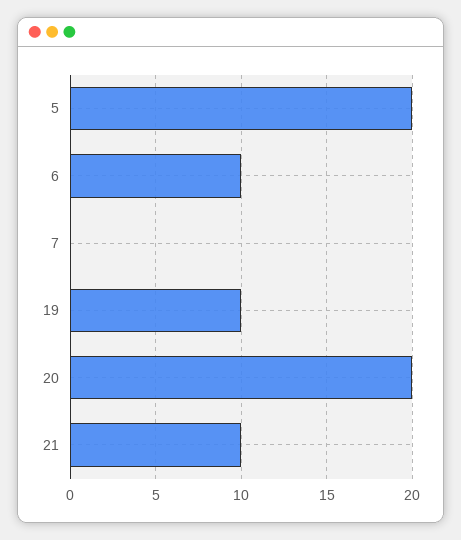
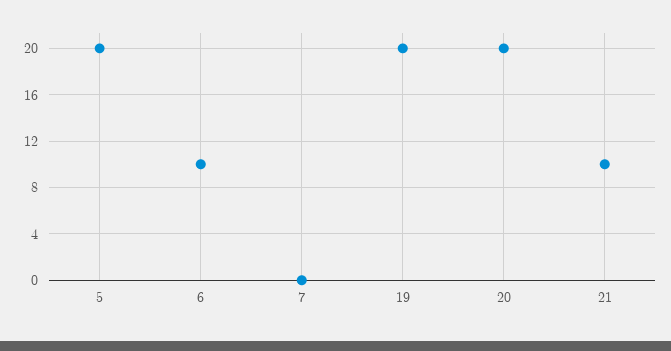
  {
    "5": 20,
    "6": 10,
    "7": 0,
-   "19": 10,
+   "19": 20,
    "20": 20,
    "21": 10
  }

